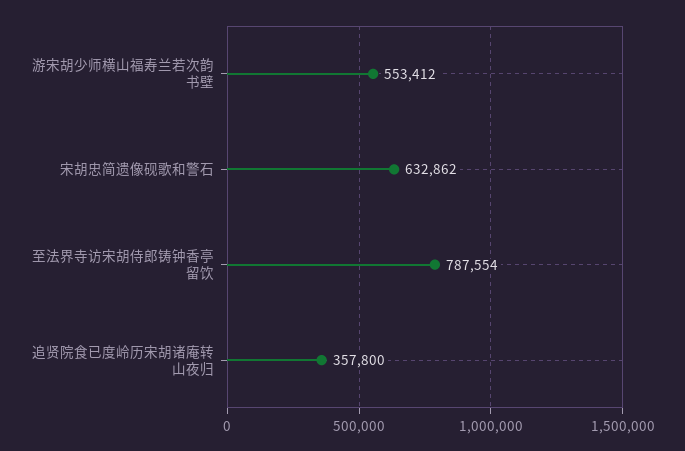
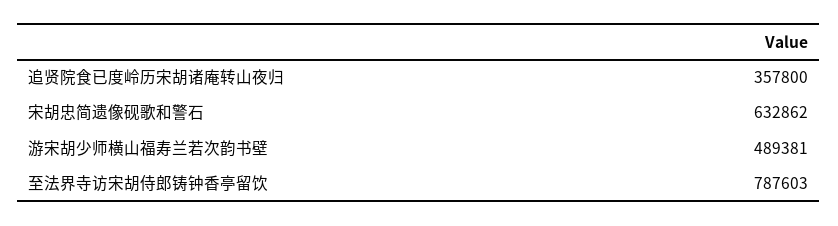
  {
-   "游宋胡少师横山福寿兰若次韵书壁": 553412,
+   "游宋胡少师横山福寿兰若次韵书壁": 489381,
    "宋胡忠简遗像砚歌和警石": 632862,
-   "至法界寺访宋胡侍郎铸钟香亭留饮": 787554,
+   "至法界寺访宋胡侍郎铸钟香亭留饮": 787603,
    "追贤院食已度岭历宋胡诸庵转山夜归": 357800
  }

